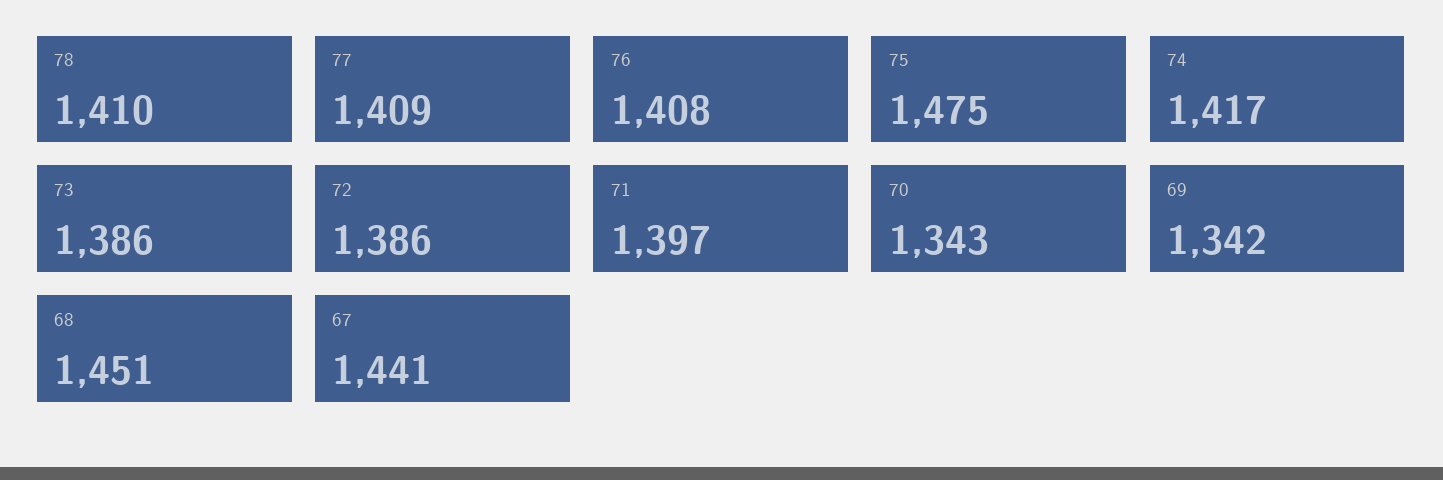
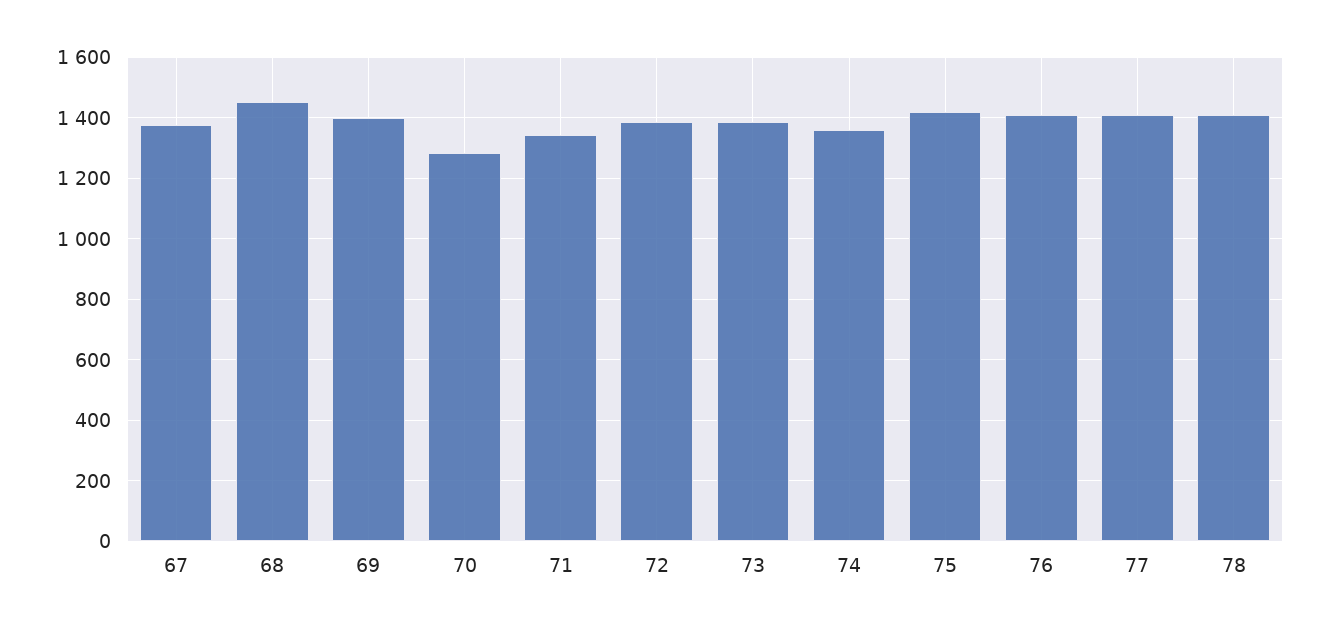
  {
    "78": 1410,
    "77": 1409,
    "76": 1408,
-   "75": 1475,
+   "75": 1420,
-   "74": 1417,
+   "74": 1360,
    "73": 1386,
    "72": 1386,
-   "71": 1397,
+   "71": 1340,
-   "70": 1343,
+   "70": 1280,
-   "69": 1342,
+   "69": 1400,
    "68": 1451,
-   "67": 1441
+   "67": 1380
  }

